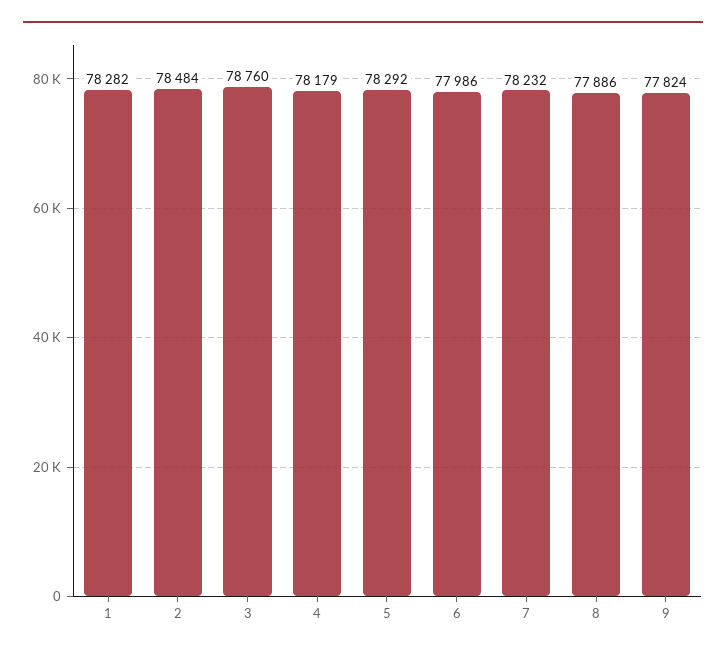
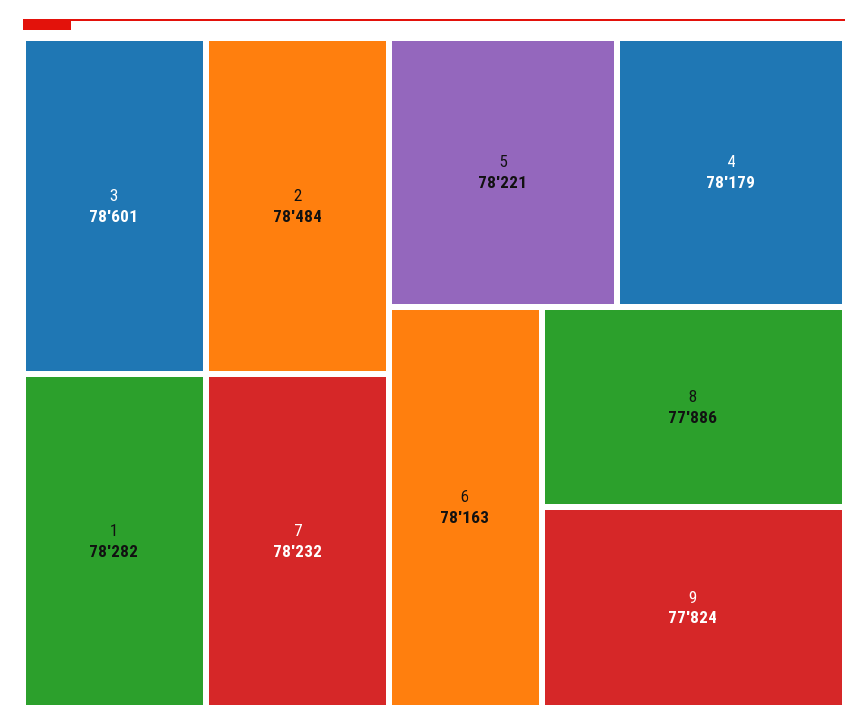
  {
    "1": 78282,
    "2": 78484,
-   "3": 78760,
+   "3": 78601,
    "4": 78179,
-   "5": 78292,
+   "5": 78221,
-   "6": 77986,
+   "6": 78163,
    "7": 78232,
    "8": 77886,
    "9": 77824
  }

